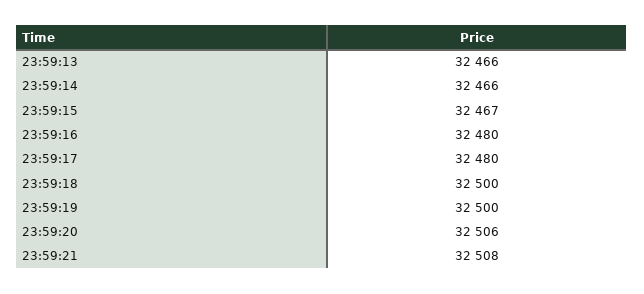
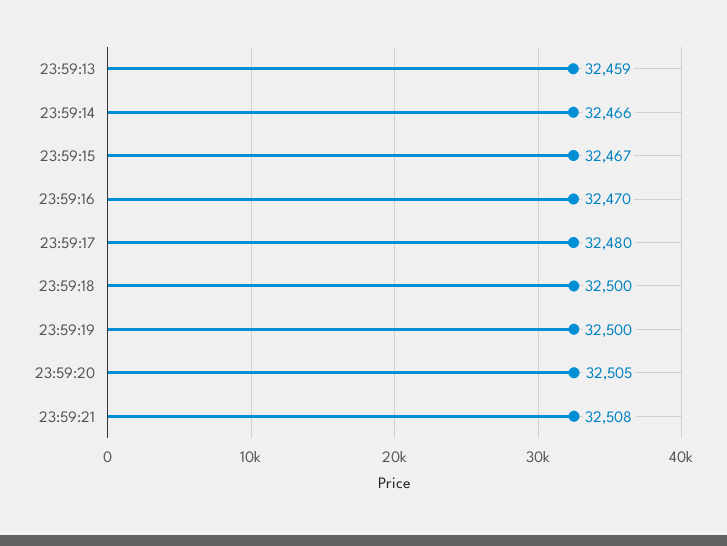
  {
-   "23:59:13": 32466,
+   "23:59:13": 32459,
    "23:59:14": 32466,
    "23:59:15": 32467,
-   "23:59:16": 32480,
+   "23:59:16": 32470,
    "23:59:17": 32480,
    "23:59:18": 32500,
    "23:59:19": 32500,
-   "23:59:20": 32506,
+   "23:59:20": 32505,
    "23:59:21": 32508
  }

